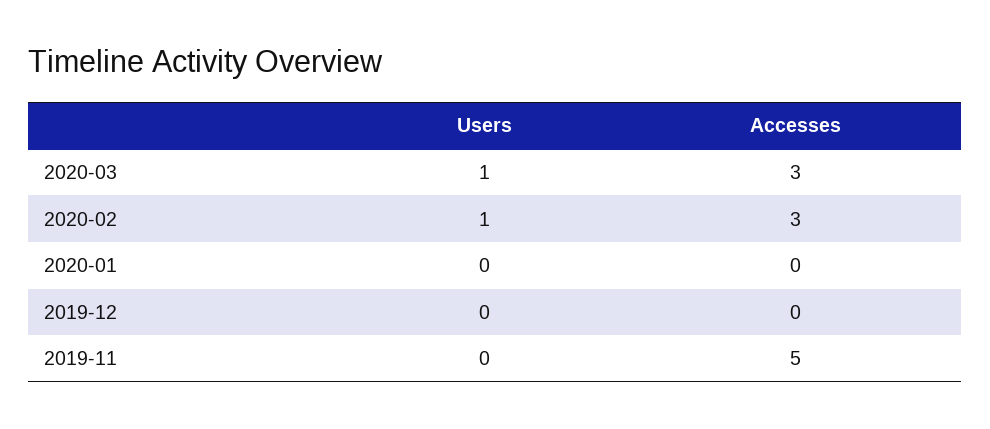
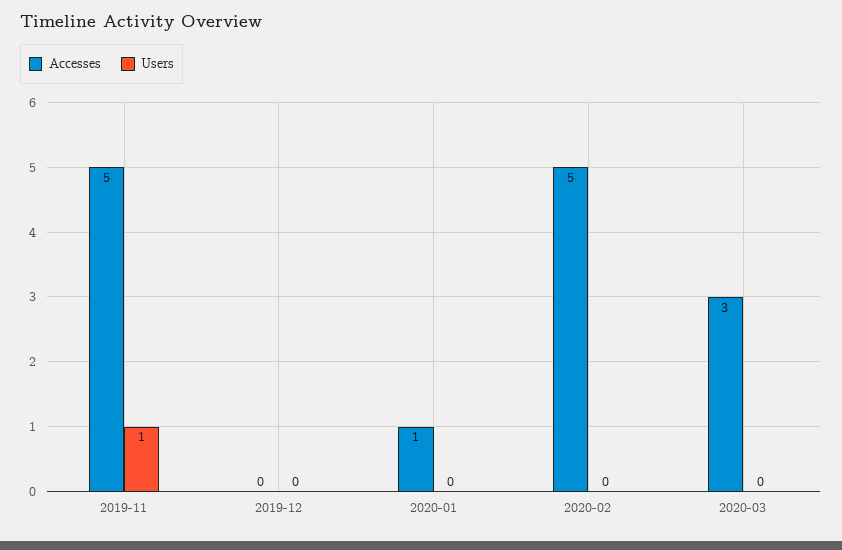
  {
    "Users": {
-     "2020-03": 1,
+     "2020-03": 0,
-     "2020-02": 1,
+     "2020-02": 0,
      "2020-01": 0,
      "2019-12": 0,
-     "2019-11": 0
+     "2019-11": 1
    },
    "Accesses": {
      "2020-03": 3,
-     "2020-02": 3,
+     "2020-02": 5,
-     "2020-01": 0,
+     "2020-01": 1,
      "2019-12": 0,
      "2019-11": 5
    }
  }

